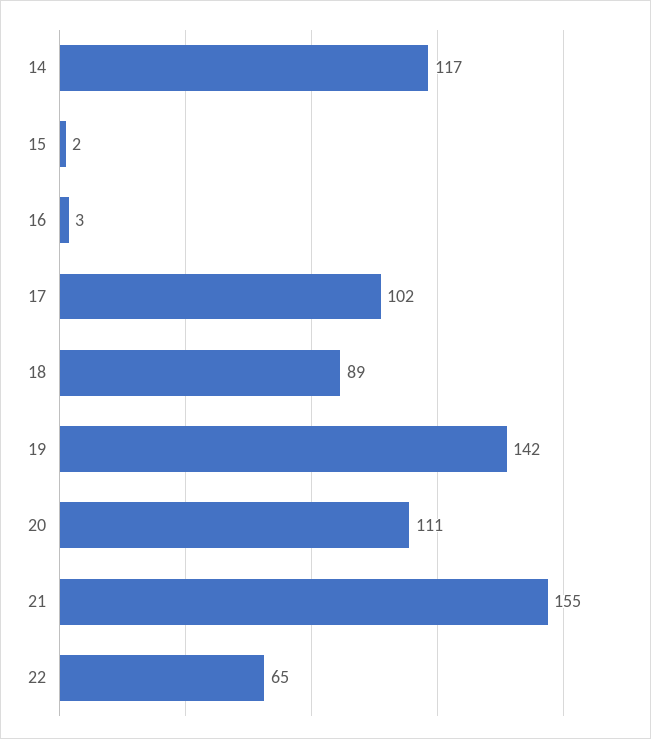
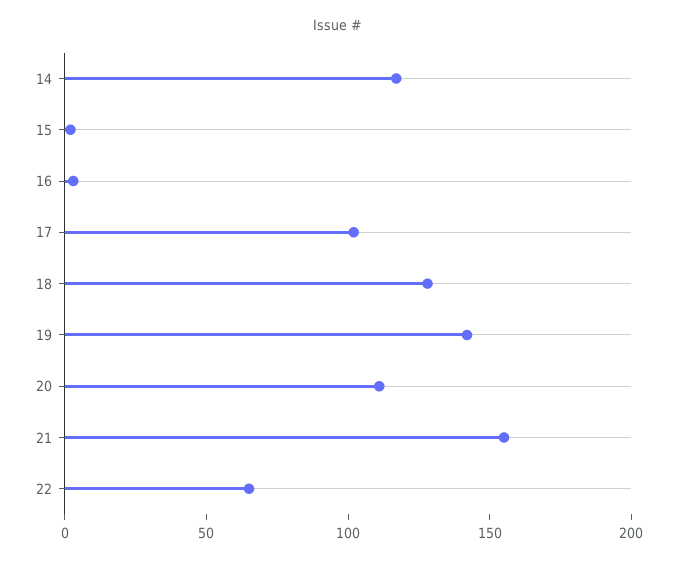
  {
    "14": 117,
    "15": 2,
    "16": 3,
    "17": 102,
-   "18": 89,
+   "18": 130,
    "19": 142,
    "20": 111,
    "21": 155,
    "22": 65
  }

